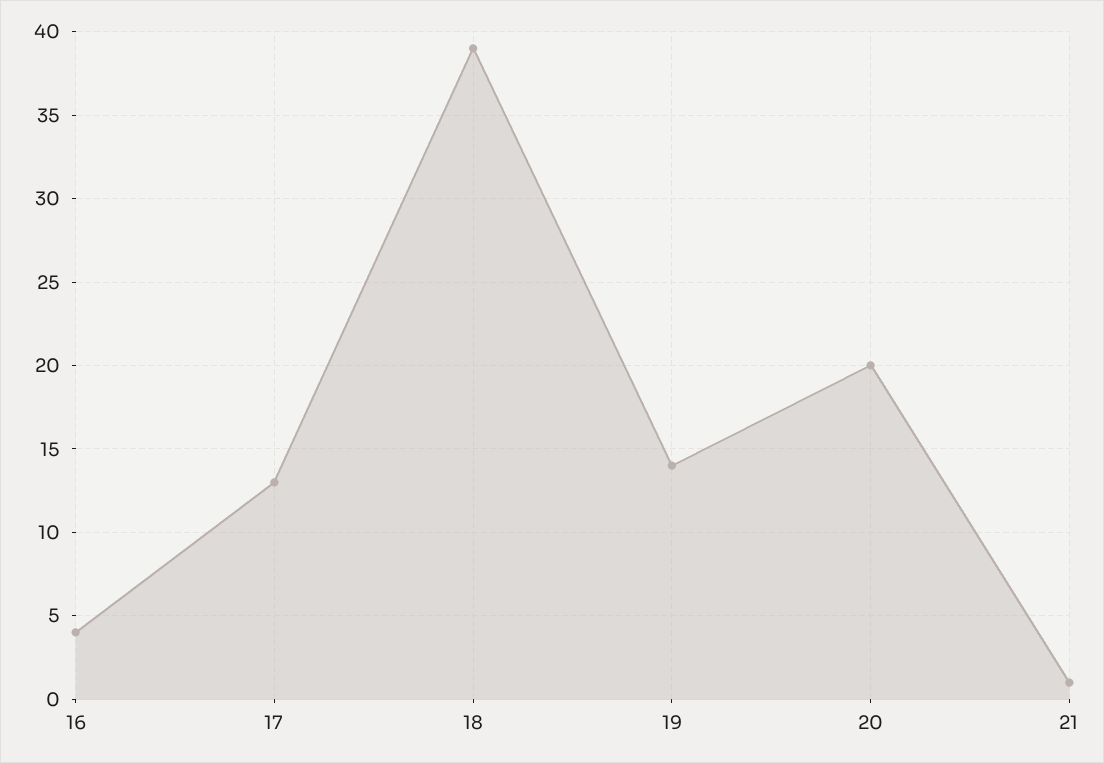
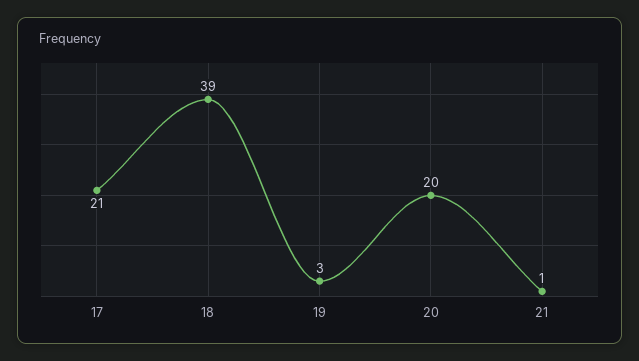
  {
-   "16": 4,
-   "17": 13,
+   "17": 21,
    "18": 39,
-   "19": 14,
+   "19": 3,
    "20": 20,
    "21": 1
  }

